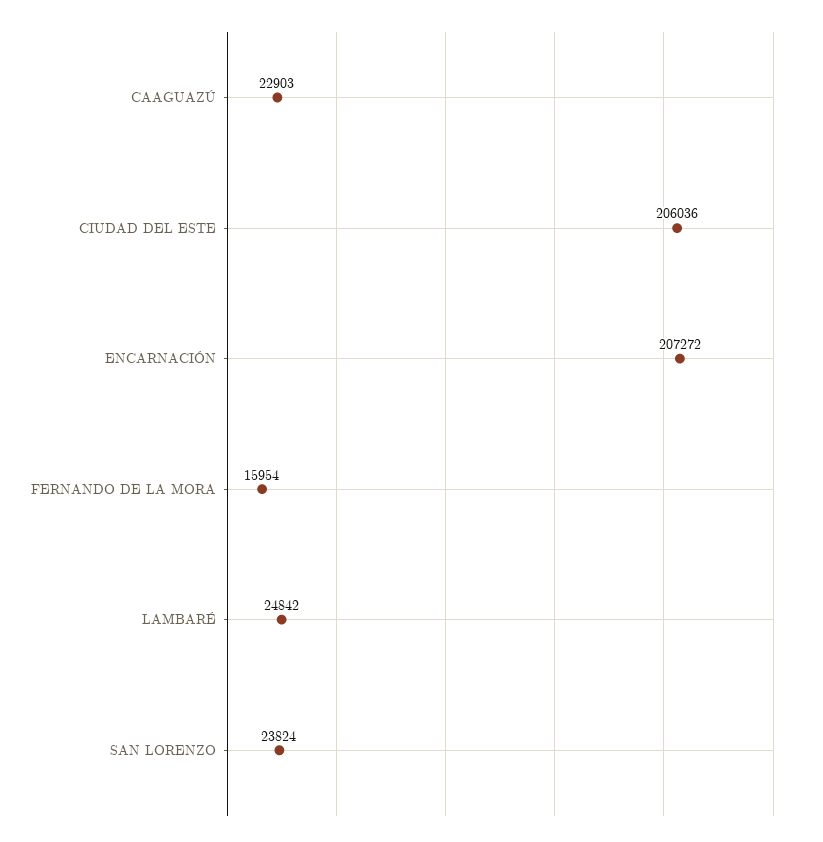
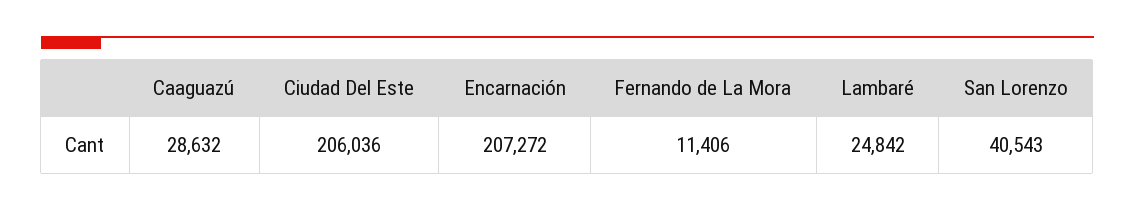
  {
-   "CAAGUAZÚ": 22903,
+   "CAAGUAZÚ": 28632,
    "CIUDAD DEL ESTE": 206036,
    "ENCARNACIÓN": 207272,
-   "FERNANDO DE LA MORA": 15954,
+   "FERNANDO DE LA MORA": 11406,
    "LAMBARÉ": 24842,
-   "SAN LORENZO": 23824
+   "SAN LORENZO": 40543
  }

